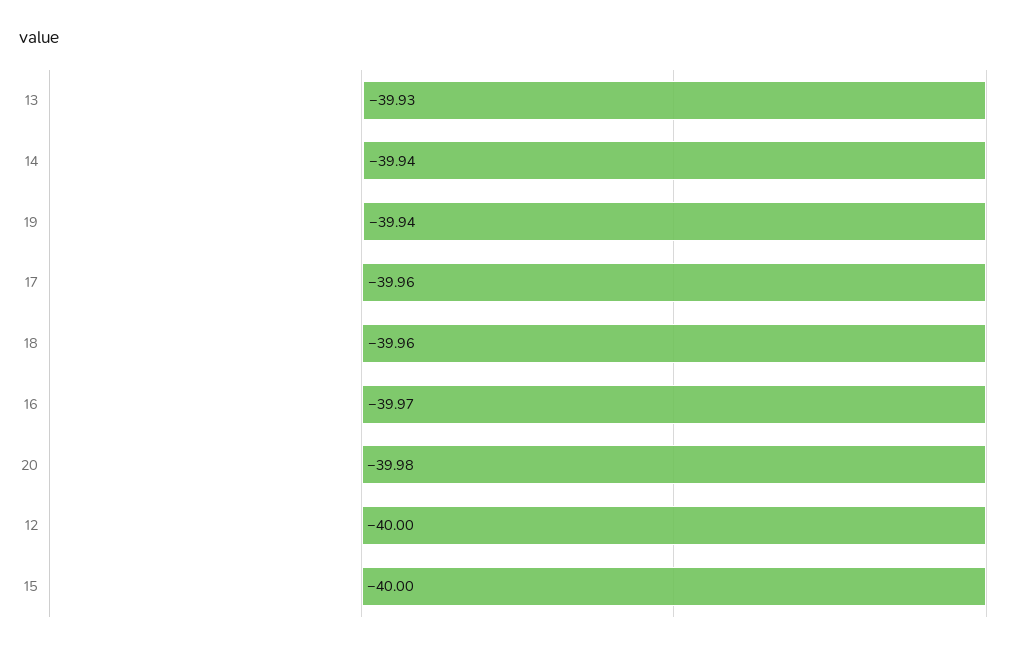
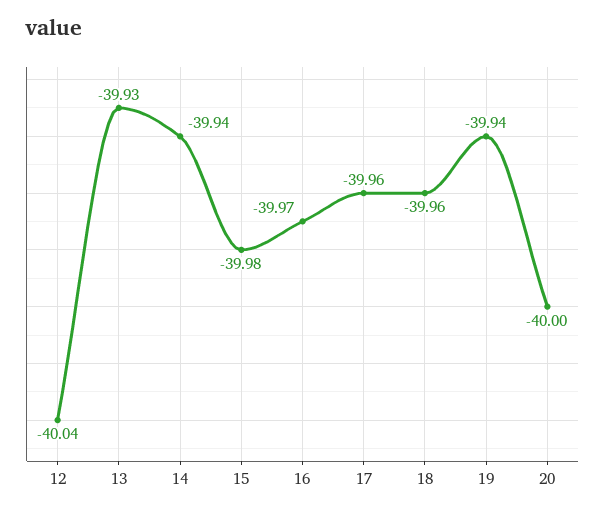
  {
    "13": -39.93,
    "14": -39.94,
    "19": -39.94,
    "17": -39.96,
    "18": -39.96,
    "16": -39.97,
-   "20": -39.98,
+   "20": -40,
-   "12": -40,
+   "12": -40.04,
-   "15": -40
+   "15": -39.98
  }

